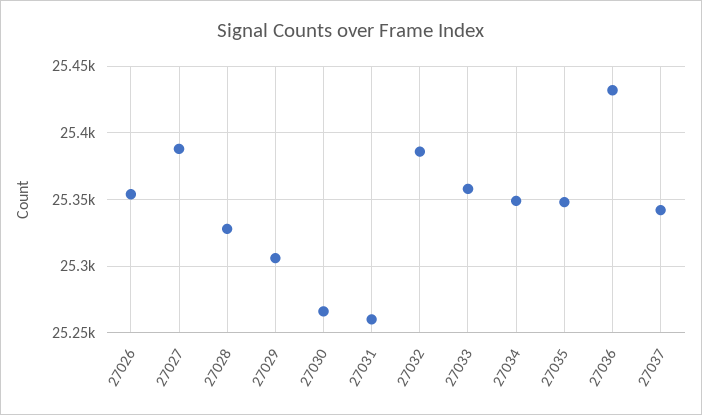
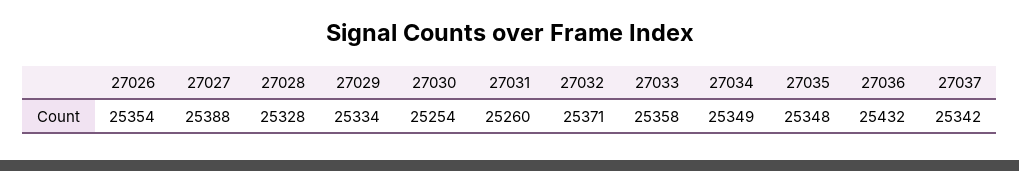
  {
    "27026": 25354,
    "27027": 25388,
    "27028": 25328,
-   "27029": 25305,
+   "27029": 25334,
-   "27030": 25265,
+   "27030": 25254,
    "27031": 25260,
-   "27032": 25385,
+   "27032": 25371,
    "27033": 25358,
    "27034": 25349,
    "27035": 25348,
    "27036": 25432,
    "27037": 25342
  }

